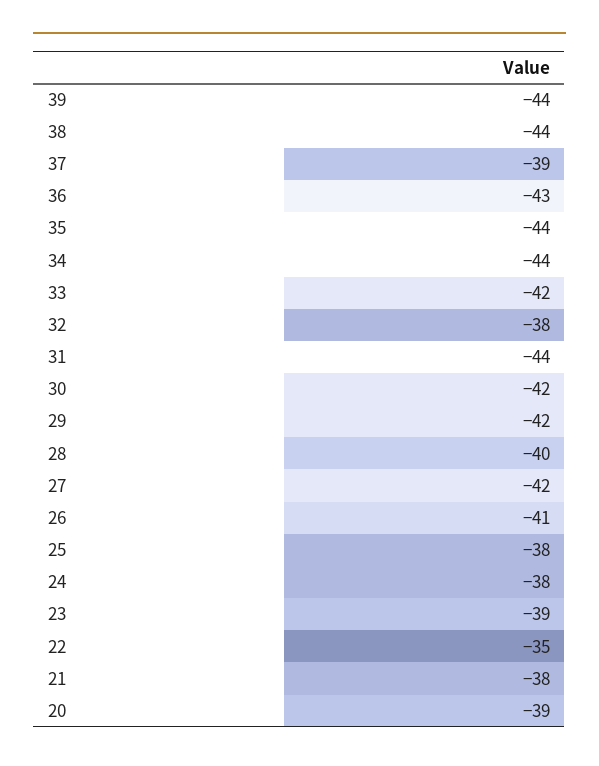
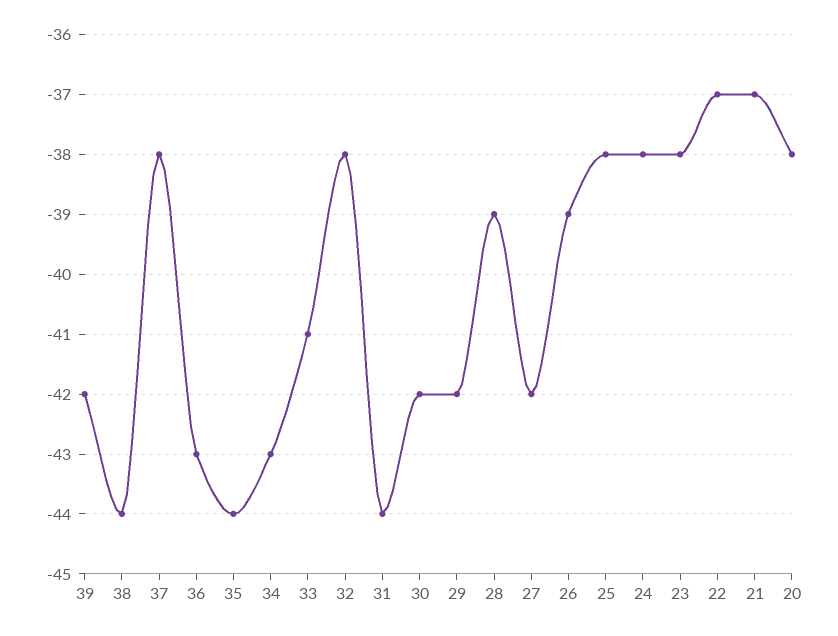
  {
-   "39": -44,
+   "39": -42,
    "38": -44,
-   "37": -39,
+   "37": -38,
    "36": -43,
    "35": -44,
-   "34": -44,
+   "34": -43,
-   "33": -42,
+   "33": -41,
    "32": -38,
    "31": -44,
    "30": -42,
    "29": -42,
-   "28": -40,
+   "28": -39,
    "27": -42,
-   "26": -41,
+   "26": -39,
    "25": -38,
    "24": -38,
-   "23": -39,
+   "23": -38,
-   "22": -35,
+   "22": -37,
-   "21": -38,
+   "21": -37,
-   "20": -39
+   "20": -38
  }

